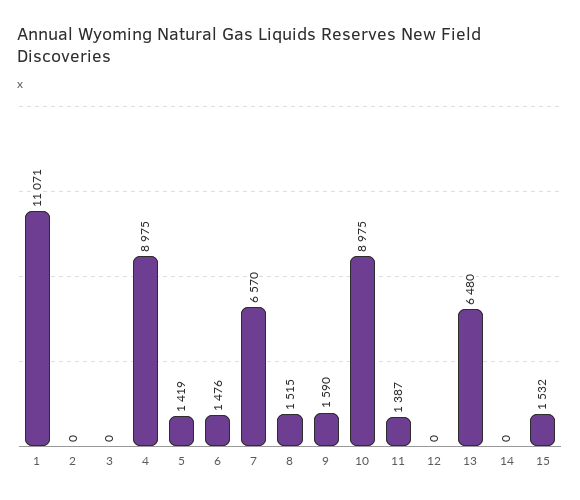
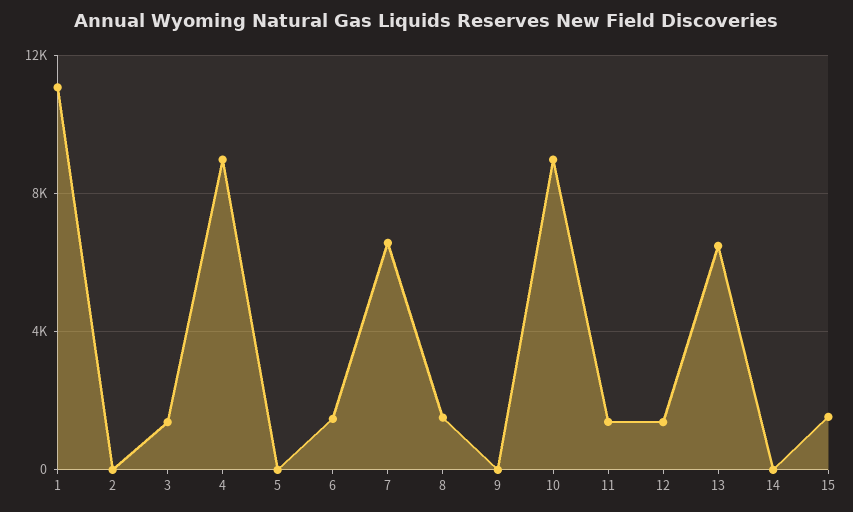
  {
    "1": 11071,
    "2": 0,
-   "3": 0,
+   "3": 1500,
    "4": 8975,
-   "5": 1419,
+   "5": 0,
    "6": 1476,
    "7": 6570,
    "8": 1515,
-   "9": 1590,
+   "9": 0,
    "10": 8975,
    "11": 1387,
-   "12": 0,
+   "12": 1500,
    "13": 6480,
    "14": 0,
    "15": 1532
  }

